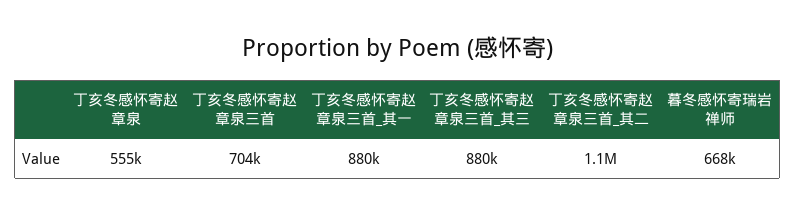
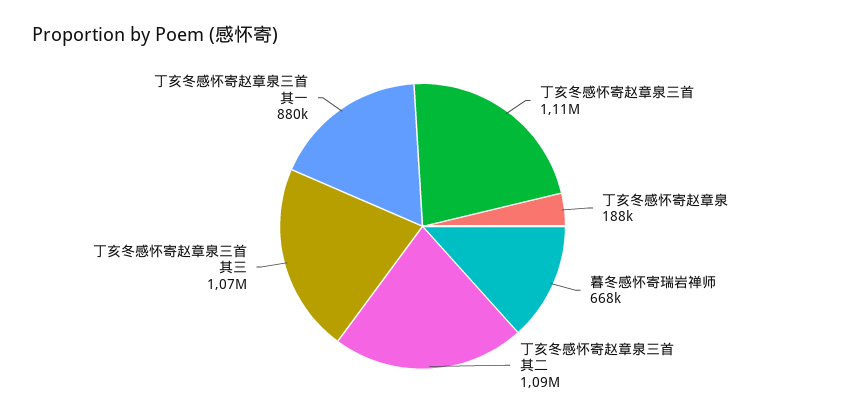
  {
-   "丁亥冬感怀寄赵章泉": 555000,
+   "丁亥冬感怀寄赵章泉": 188000,
-   "丁亥冬感怀寄赵章泉三首": 704000,
+   "丁亥冬感怀寄赵章泉三首": 1110000,
    "丁亥冬感怀寄赵章泉三首_其一": 880000,
-   "丁亥冬感怀寄赵章泉三首_其三": 880000,
+   "丁亥冬感怀寄赵章泉三首_其三": 1070000,
    "丁亥冬感怀寄赵章泉三首_其二": 1090000,
    "暮冬感怀寄瑞岩禅师": 668000
  }

